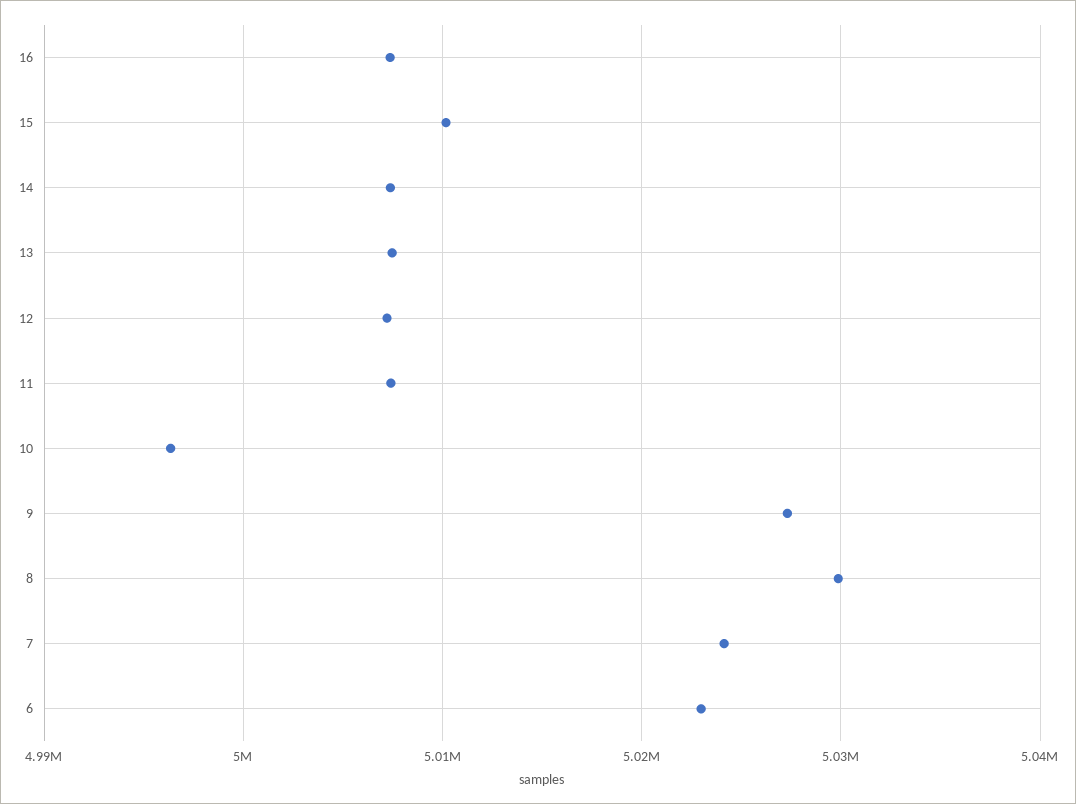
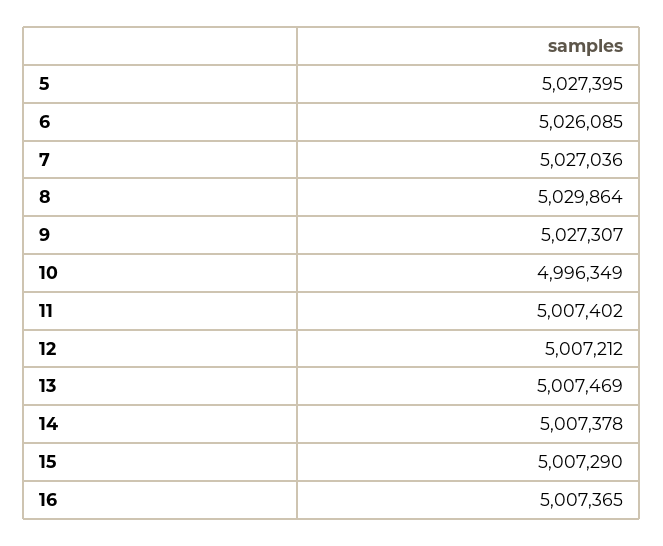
  {
    "16": 5007365,
-   "15": 5010000,
+   "15": 5007290,
    "14": 5007378,
    "13": 5007469,
    "12": 5007212,
    "11": 5007402,
    "10": 4996349,
    "9": 5027307,
    "8": 5029864,
-   "7": 5024000,
+   "7": 5027036,
-   "6": 5023000
+   "6": 5026085,
+   "5": 5027395
  }

